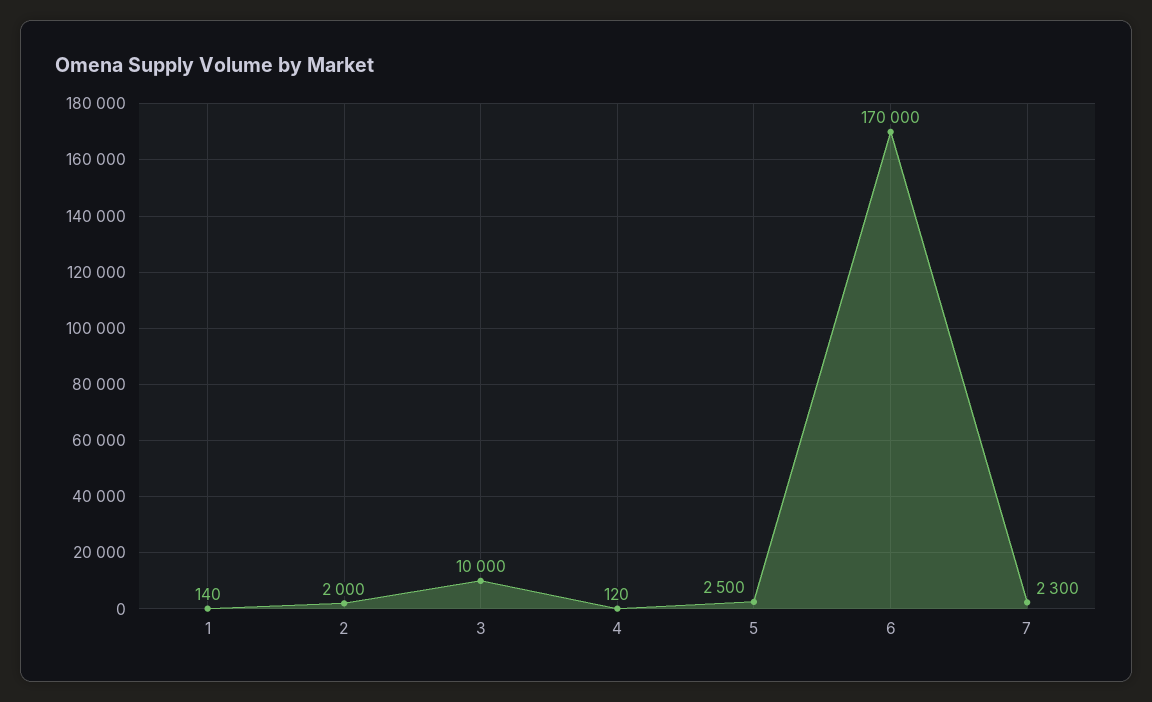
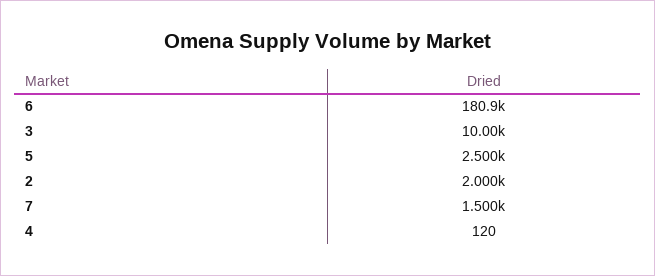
  {
-   "1": 140,
    "2": 2000,
    "3": 10000,
    "4": 120,
    "5": 2500,
-   "6": 170000,
+   "6": 180900,
-   "7": 2300
+   "7": 1500
  }

